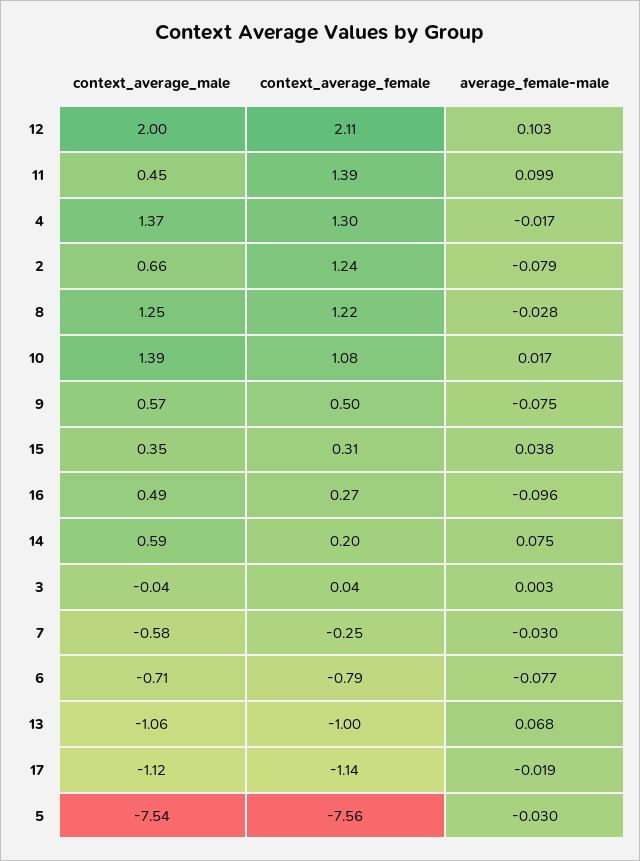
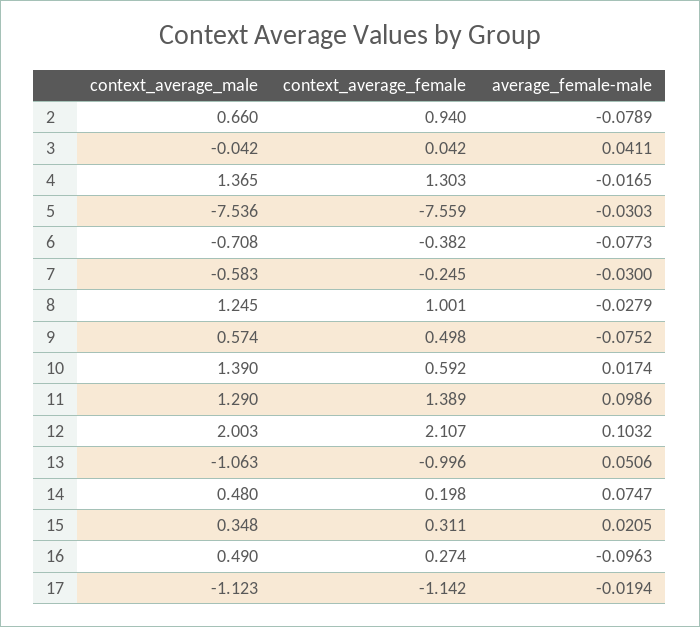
  {
    "context_average_male": {
      "12": 2.003,
-     "11": 0.45,
+     "11": 1.29,
      "4": 1.365,
      "2": 0.66,
      "8": 1.245,
      "10": 1.39,
      "9": 0.574,
      "15": 0.348,
      "16": 0.49,
-     "14": 0.59,
+     "14": 0.48,
      "3": -0.042,
      "7": -0.583,
      "6": -0.708,
      "13": -1.063,
      "17": -1.123,
      "5": -7.536
    },
    "context_average_female": {
      "12": 2.107,
      "11": 1.389,
      "4": 1.303,
-     "2": 1.24,
+     "2": 0.94,
-     "8": 1.22,
+     "8": 1.001,
-     "10": 1.08,
+     "10": 0.592,
      "9": 0.498,
      "15": 0.311,
      "16": 0.274,
      "14": 0.198,
      "3": 0.042,
      "7": -0.245,
-     "6": -0.79,
+     "6": -0.382,
      "13": -0.996,
      "17": -1.142,
      "5": -7.559
    },
    "average_female-male": {
      "12": 0.1032,
      "11": 0.0986,
      "4": -0.0165,
      "2": -0.0789,
      "8": -0.0279,
      "10": 0.0174,
      "9": -0.0752,
-     "15": 0.038,
+     "15": 0.0205,
      "16": -0.0963,
      "14": 0.0747,
-     "3": 0.003,
+     "3": 0.0411,
      "7": -0.03,
      "6": -0.0773,
-     "13": 0.068,
+     "13": 0.0506,
      "17": -0.0194,
      "5": -0.0303
    }
  }

